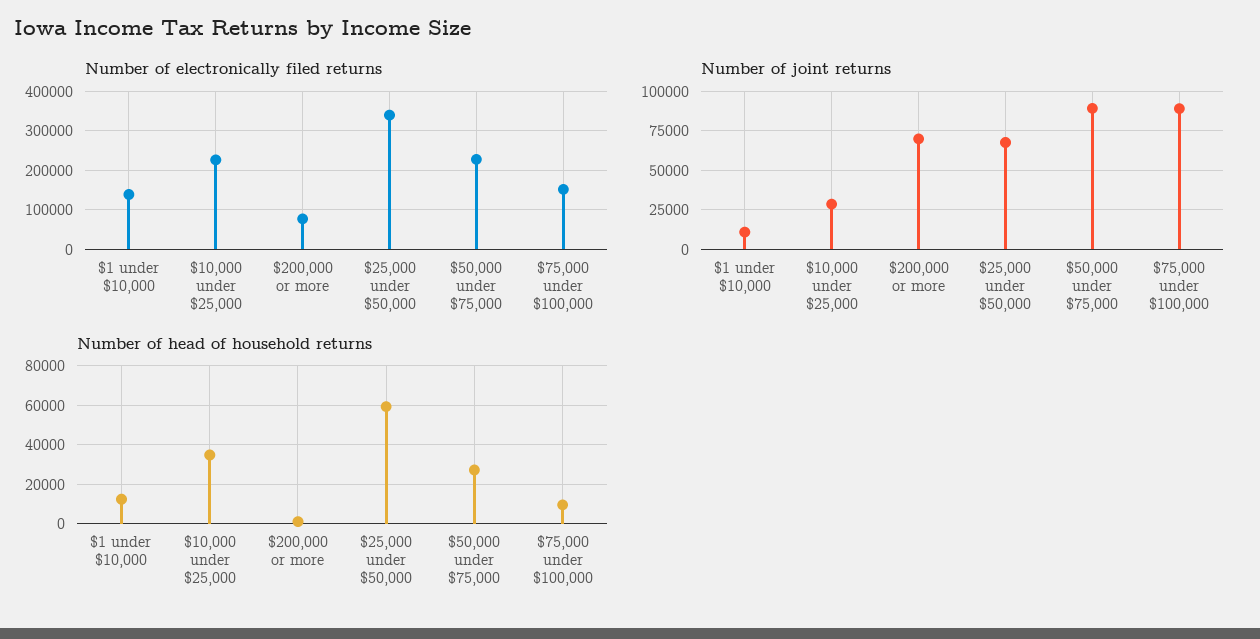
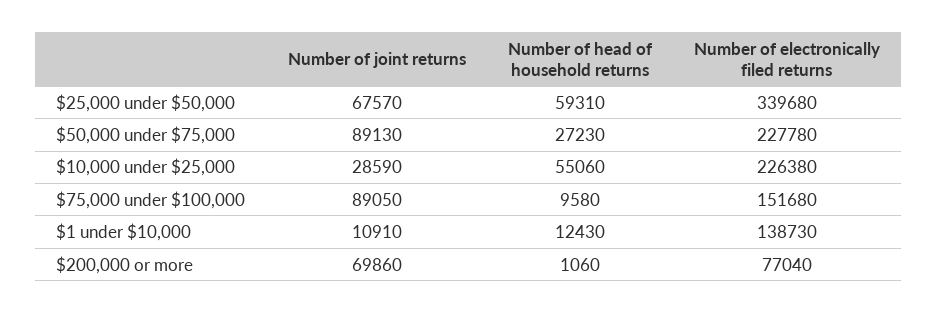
  {
    "Number of electronically filed returns": {
      "$1 under $10,000": 138730,
      "$10,000 under $25,000": 226380,
      "$200,000 or more": 77040,
      "$25,000 under $50,000": 339680,
      "$50,000 under $75,000": 227780,
      "$75,000 under $100,000": 151680
    },
    "Number of joint returns": {
      "$1 under $10,000": 10910,
      "$10,000 under $25,000": 28590,
      "$200,000 or more": 69860,
      "$25,000 under $50,000": 67570,
      "$50,000 under $75,000": 89130,
      "$75,000 under $100,000": 89050
    },
    "Number of head of household returns": {
      "$1 under $10,000": 12430,
-     "$10,000 under $25,000": 35000,
+     "$10,000 under $25,000": 55060,
      "$200,000 or more": 1060,
      "$25,000 under $50,000": 59310,
      "$50,000 under $75,000": 27230,
      "$75,000 under $100,000": 9580
    }
  }

